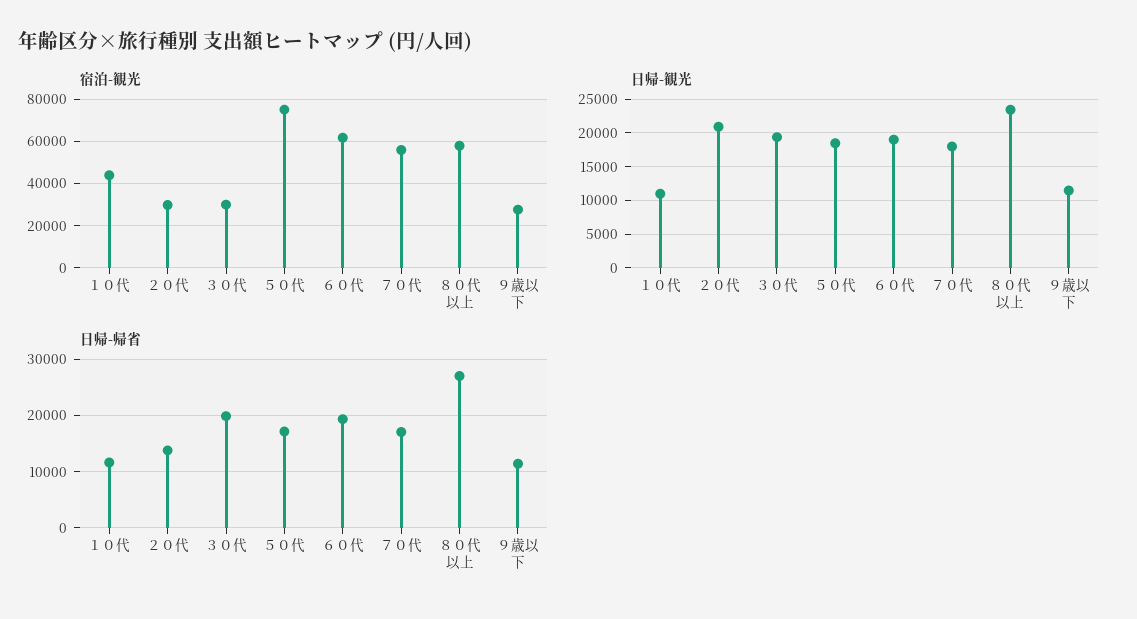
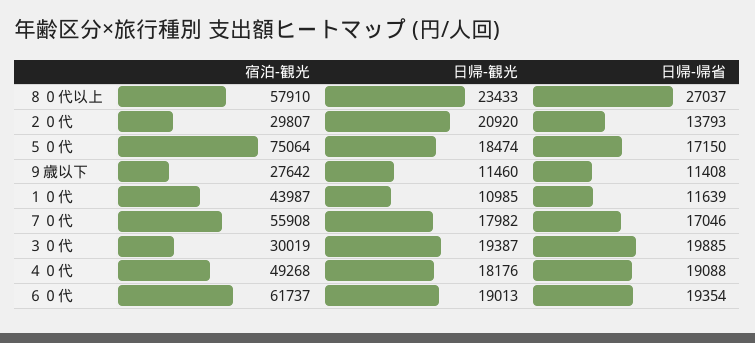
  {
    "宿泊-観光": {
      "１０代": 43987,
      "２０代": 29807,
      "３０代": 30019,
      "５０代": 75064,
      "６０代": 61737,
      "７０代": 55908,
      "８０代以上": 57910,
-     "９歳以下": 27642
+     "９歳以下": 27642,
+     "４０代": 49268
    },
    "日帰-観光": {
      "１０代": 10985,
      "２０代": 20920,
      "３０代": 19387,
      "５０代": 18474,
      "６０代": 19013,
      "７０代": 17982,
      "８０代以上": 23433,
-     "９歳以下": 11460
+     "９歳以下": 11460,
+     "４０代": 18176
    },
    "日帰-帰省": {
      "１０代": 11639,
      "２０代": 13793,
      "３０代": 19885,
      "５０代": 17150,
      "６０代": 19354,
      "７０代": 17046,
      "８０代以上": 27037,
-     "９歳以下": 11408
+     "９歳以下": 11408,
+     "４０代": 19088
    }
  }

